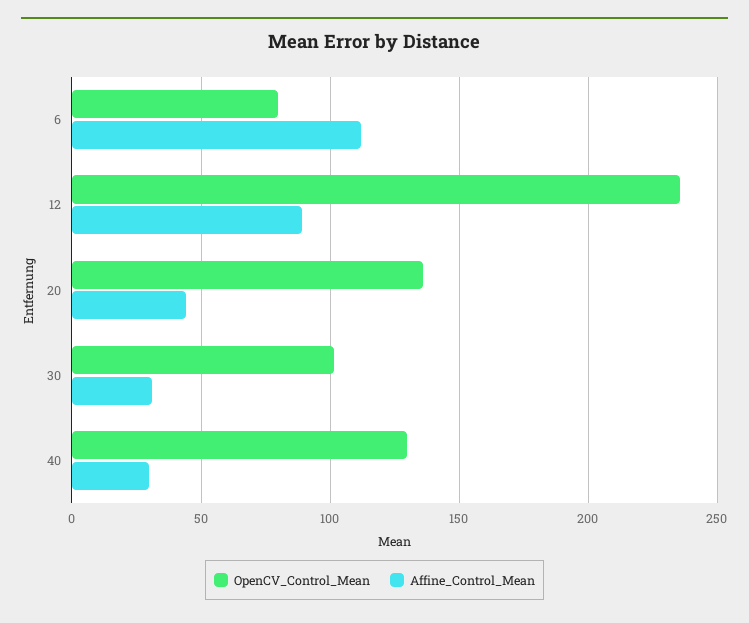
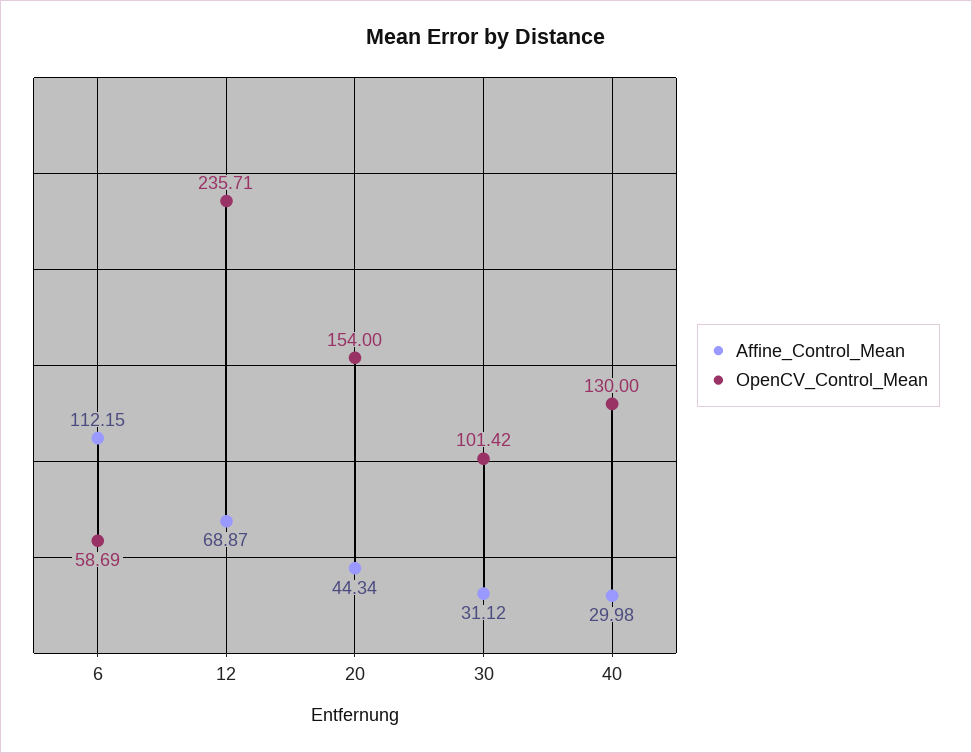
  {
    "OpenCV_Control_Mean": {
-     "6": 80,
+     "6": 58.69,
      "12": 235.71,
-     "20": 135,
+     "20": 154,
      "30": 101.42,
      "40": 130
    },
    "Affine_Control_Mean": {
      "6": 112.15,
-     "12": 90,
+     "12": 68.87,
      "20": 44.34,
      "30": 31.12,
      "40": 29.98
    }
  }

